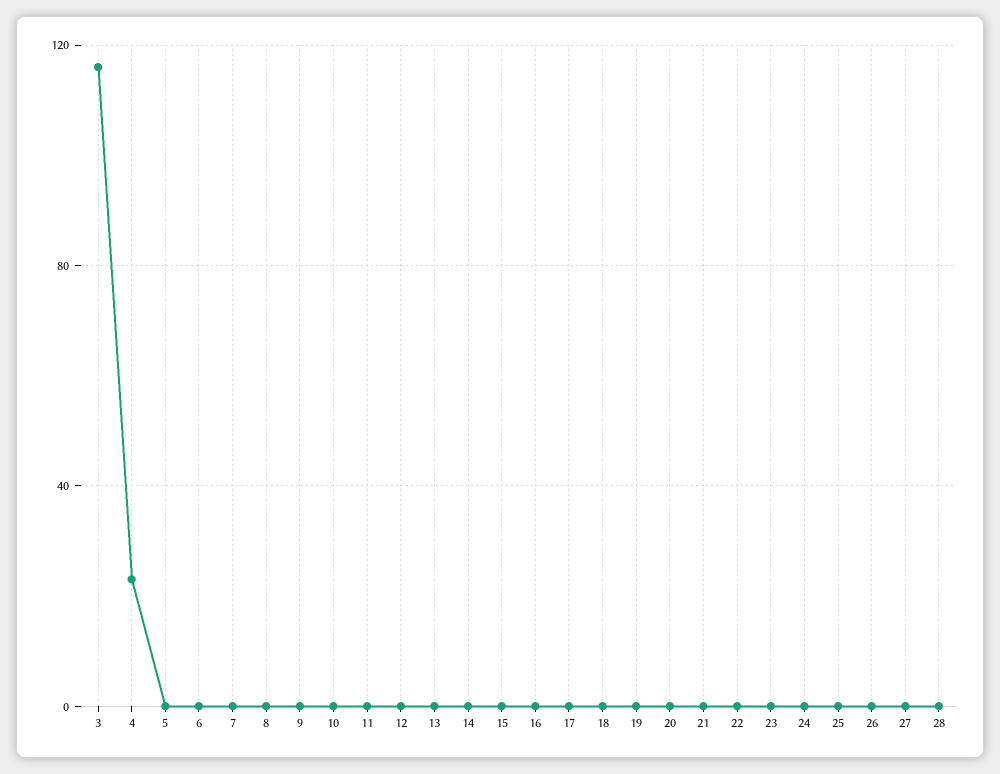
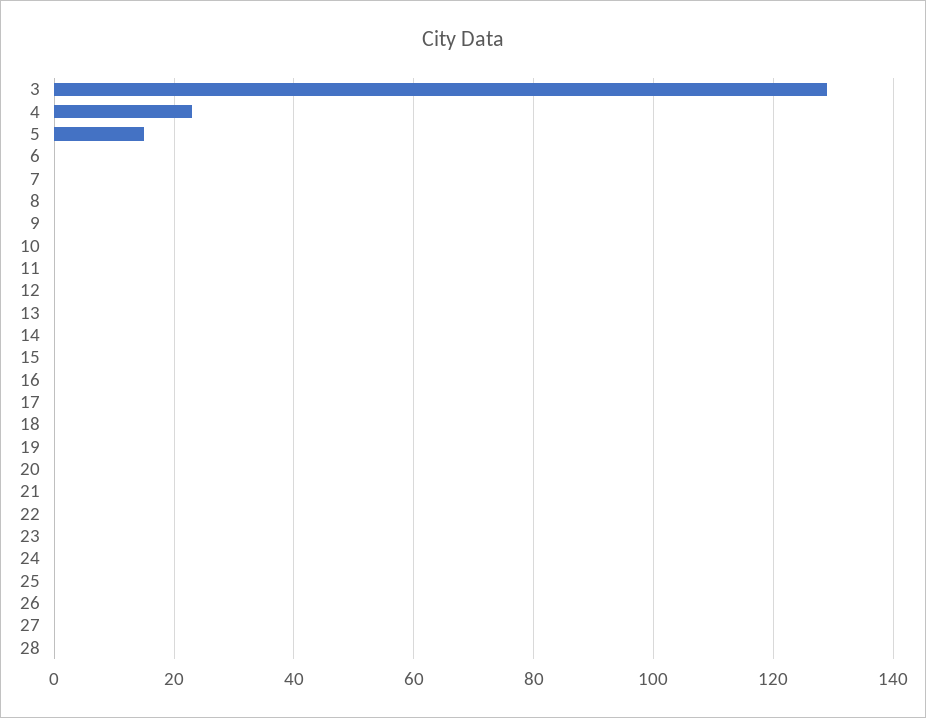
  {
-   "3": 115,
+   "3": 130,
    "4": 25,
-   "5": 0,
+   "5": 15,
    "6": 0,
    "7": 0,
    "8": 0,
    "9": 0,
    "10": 0,
    "11": 0,
    "12": 0,
    "13": 0,
    "14": 0,
    "15": 0,
    "16": 0,
    "17": 0,
    "18": 0,
    "19": 0,
    "20": 0,
    "21": 0,
    "22": 0,
    "23": 0,
    "24": 0,
    "25": 0,
    "26": 0,
    "27": 0,
    "28": 0
  }

